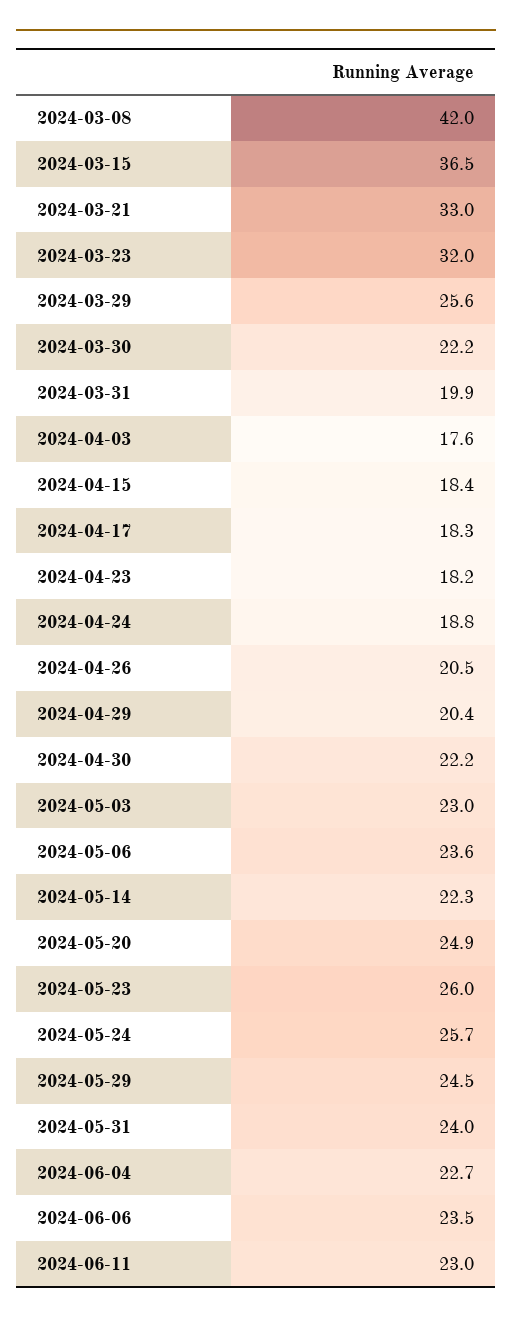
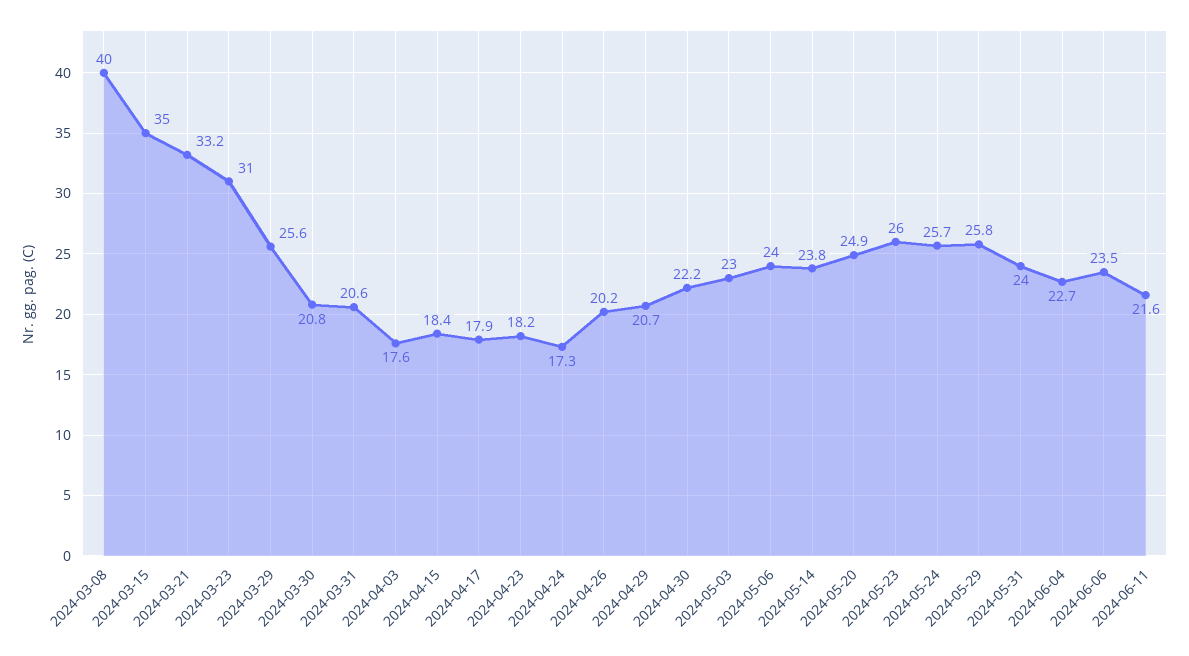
  {
-   "2024-03-08": 42,
+   "2024-03-08": 40,
-   "2024-03-15": 36.5,
+   "2024-03-15": 35,
-   "2024-03-21": 33,
+   "2024-03-21": 33.2,
-   "2024-03-23": 32,
+   "2024-03-23": 31,
    "2024-03-29": 25.6,
-   "2024-03-30": 22.2,
+   "2024-03-30": 20.8,
-   "2024-03-31": 19.9,
+   "2024-03-31": 20.6,
    "2024-04-03": 17.6,
    "2024-04-15": 18.4,
-   "2024-04-17": 18.3,
+   "2024-04-17": 17.9,
    "2024-04-23": 18.2,
-   "2024-04-24": 18.8,
+   "2024-04-24": 17.3,
-   "2024-04-26": 20.5,
+   "2024-04-26": 20.2,
-   "2024-04-29": 20.4,
+   "2024-04-29": 20.7,
    "2024-04-30": 22.2,
    "2024-05-03": 23,
-   "2024-05-06": 23.6,
+   "2024-05-06": 24,
-   "2024-05-14": 22.3,
+   "2024-05-14": 23.8,
    "2024-05-20": 24.9,
    "2024-05-23": 26,
    "2024-05-24": 25.7,
-   "2024-05-29": 24.5,
+   "2024-05-29": 25.8,
    "2024-05-31": 24,
    "2024-06-04": 22.7,
    "2024-06-06": 23.5,
-   "2024-06-11": 23
+   "2024-06-11": 21.6
  }

